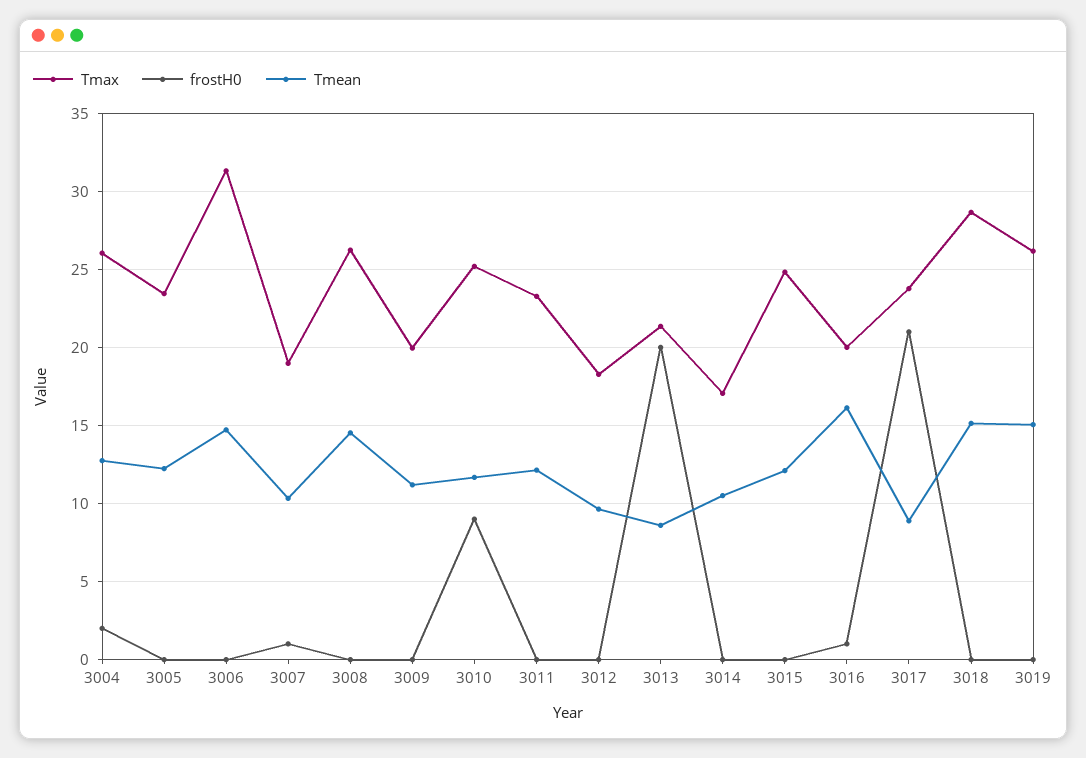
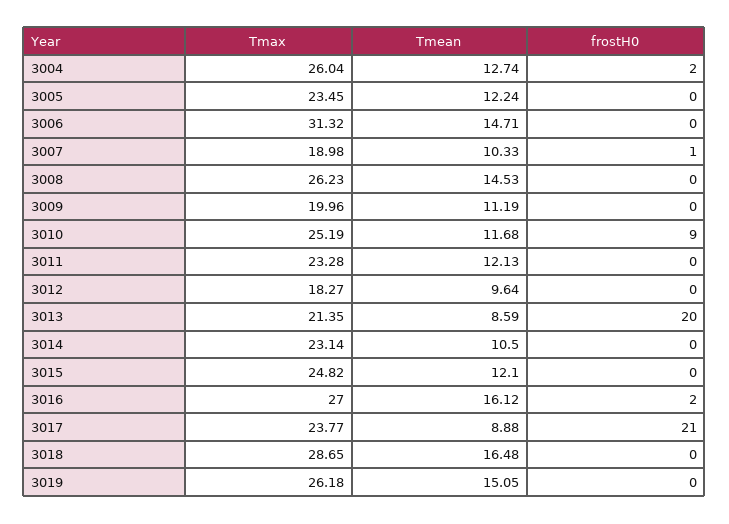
  {
    "Tmax": {
      "3004": 26.04,
      "3005": 23.45,
      "3006": 31.32,
      "3007": 18.98,
      "3008": 26.23,
      "3009": 19.96,
      "3010": 25.19,
      "3011": 23.28,
      "3012": 18.27,
      "3013": 21.35,
-     "3014": 17,
+     "3014": 23.14,
      "3015": 24.82,
-     "3016": 20,
+     "3016": 27,
      "3017": 23.77,
      "3018": 28.65,
      "3019": 26.18
    },
    "frostH0": {
      "3004": 2,
      "3005": 0,
      "3006": 0,
      "3007": 1,
      "3008": 0,
      "3009": 0,
      "3010": 9,
      "3011": 0,
      "3012": 0,
      "3013": 20,
      "3014": 0,
      "3015": 0,
-     "3016": 1,
+     "3016": 2,
      "3017": 21,
      "3018": 0,
      "3019": 0
    },
    "Tmean": {
      "3004": 12.74,
      "3005": 12.24,
      "3006": 14.71,
      "3007": 10.33,
      "3008": 14.53,
      "3009": 11.19,
      "3010": 11.68,
      "3011": 12.13,
      "3012": 9.64,
      "3013": 8.59,
      "3014": 10.5,
      "3015": 12.1,
      "3016": 16.12,
      "3017": 8.88,
-     "3018": 15,
+     "3018": 16.48,
      "3019": 15.05
    }
  }

